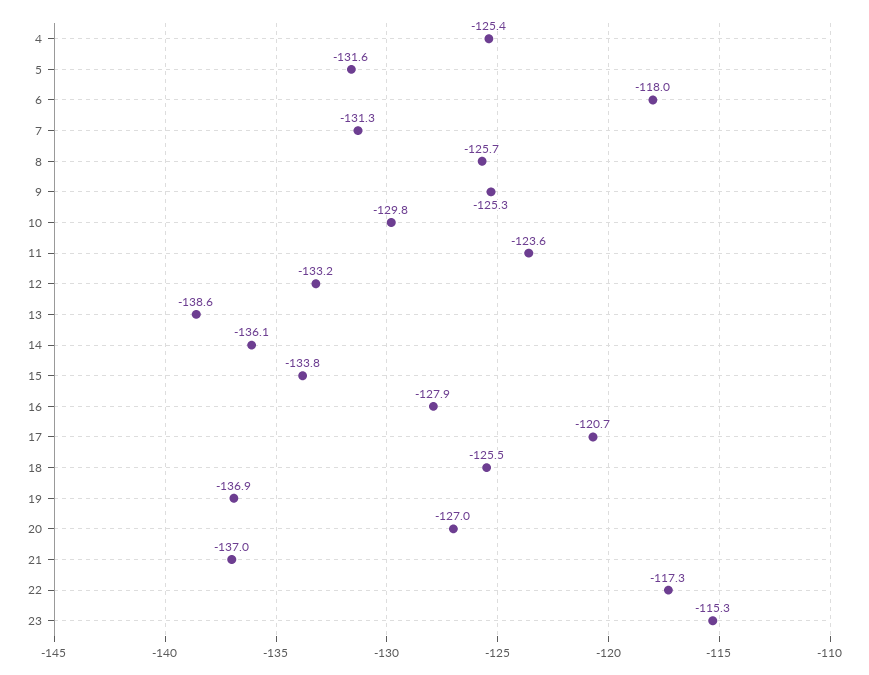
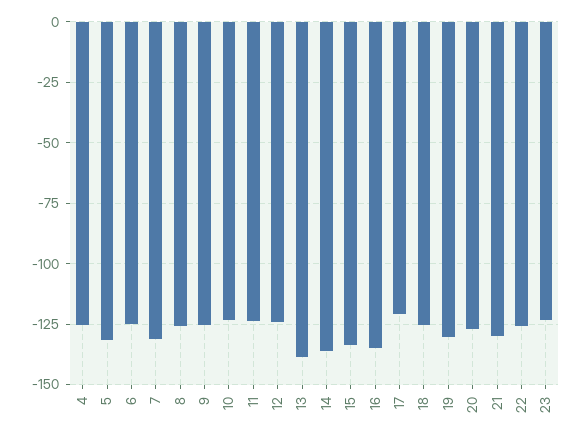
  {
    "4": -125.4,
    "5": -131.6,
-   "6": -118,
+   "6": -125,
    "7": -131.3,
    "8": -125.7,
    "9": -125.3,
-   "10": -129.8,
+   "10": -122.5,
    "11": -123.6,
-   "12": -133.2,
+   "12": -125,
    "13": -138.6,
    "14": -136.1,
    "15": -133.8,
-   "16": -127.9,
+   "16": -135,
    "17": -120.7,
    "18": -125.5,
-   "19": -136.9,
+   "19": -130,
    "20": -127,
-   "21": -137,
+   "21": -130,
-   "22": -117.3,
+   "22": -125,
-   "23": -115.3
+   "23": -122.5
  }

